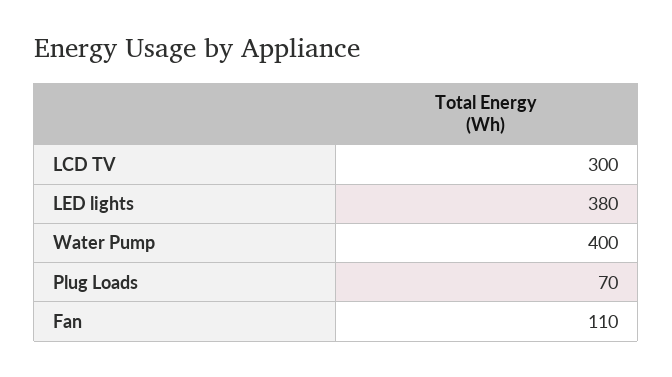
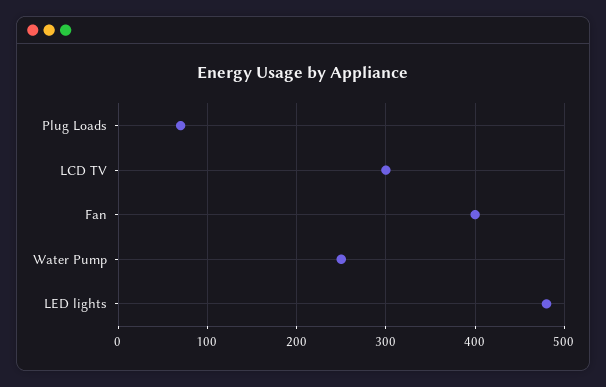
  {
    "LCD TV": 300,
-   "LED lights": 380,
+   "LED lights": 480,
-   "Water Pump": 400,
+   "Water Pump": 250,
    "Plug Loads": 70,
-   "Fan": 110
+   "Fan": 400
  }

